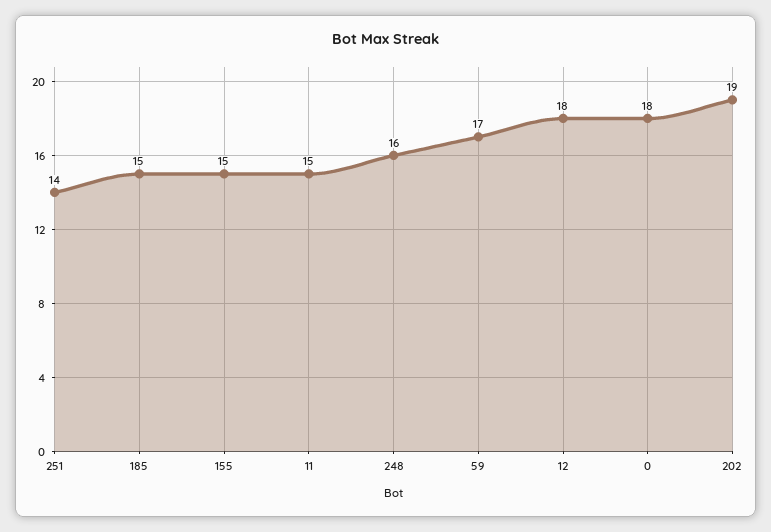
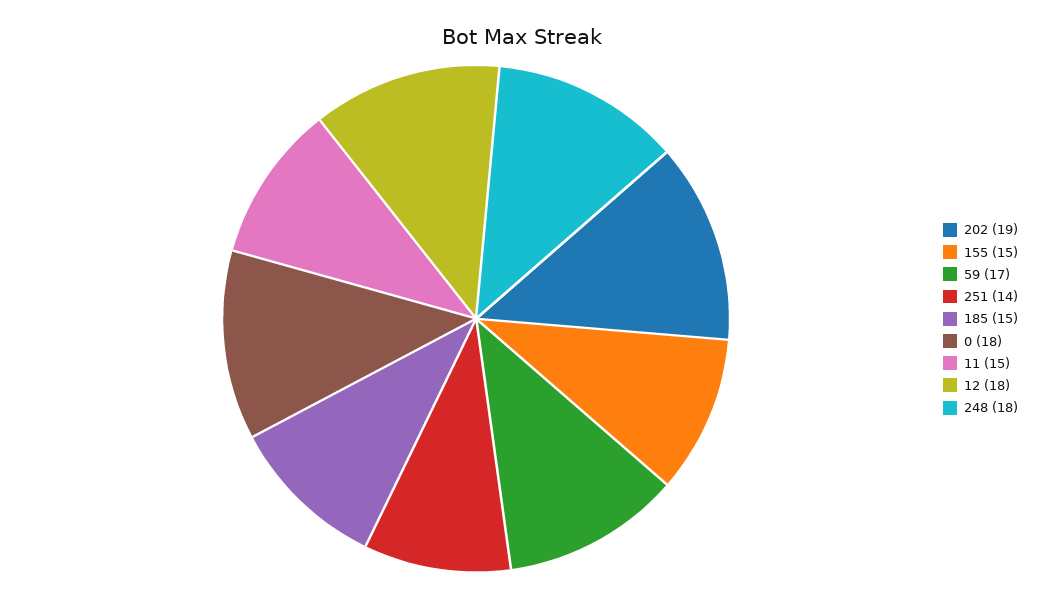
  {
    "251": 14,
    "185": 15,
    "155": 15,
    "11": 15,
-   "248": 16,
+   "248": 18,
    "59": 17,
    "12": 18,
    "0": 18,
    "202": 19
  }

